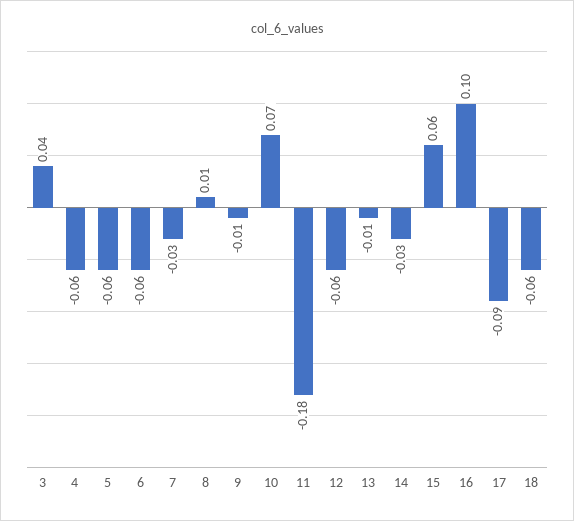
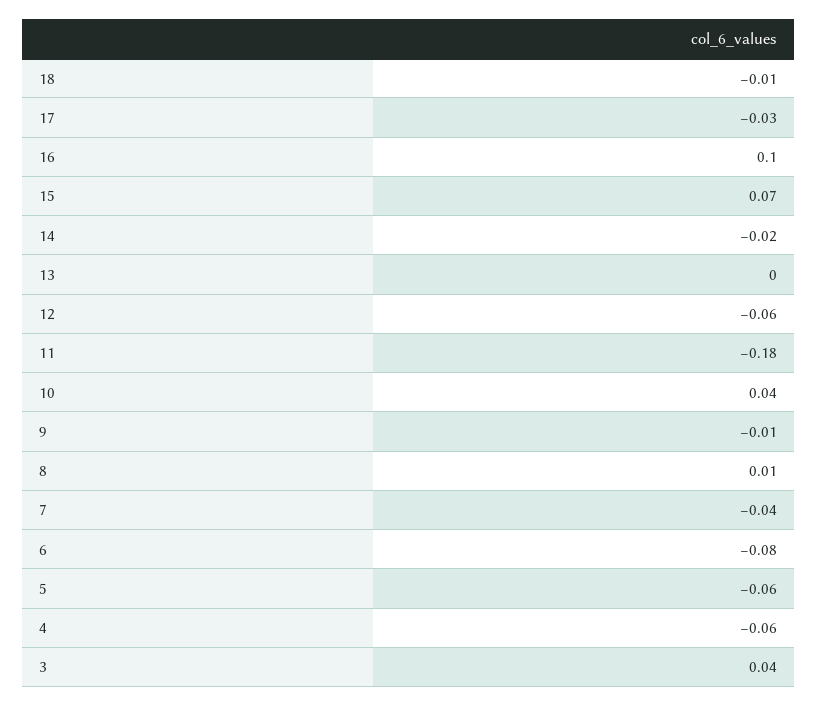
  {
    "3": 0.04,
    "4": -0.06,
    "5": -0.06,
-   "6": -0.06,
+   "6": -0.08,
-   "7": -0.03,
+   "7": -0.04,
    "8": 0.01,
    "9": -0.01,
-   "10": 0.07,
+   "10": 0.04,
    "11": -0.18,
    "12": -0.06,
-   "13": -0.01,
+   "13": 0,
-   "14": -0.03,
+   "14": -0.02,
-   "15": 0.06,
+   "15": 0.07,
    "16": 0.1,
-   "17": -0.09,
+   "17": -0.03,
-   "18": -0.06
+   "18": -0.01
  }

